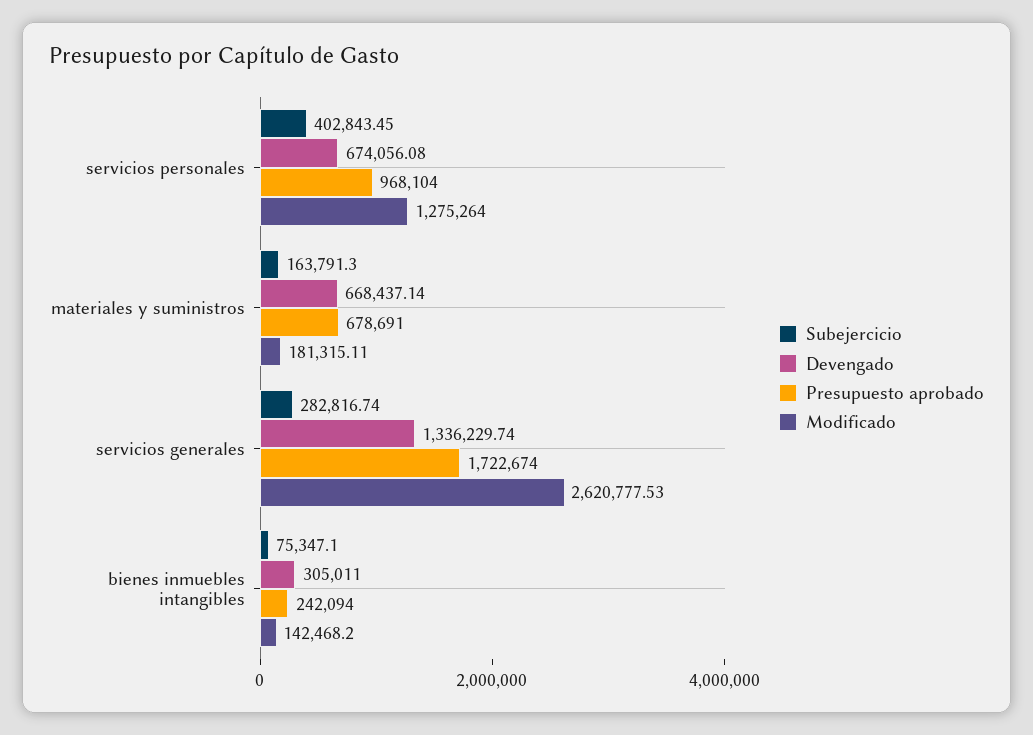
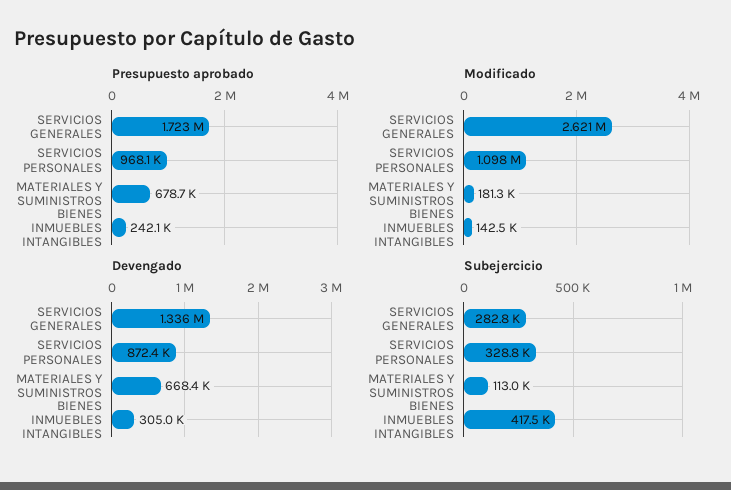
  {
    "Subejercicio": {
-     "servicios personales": 402843.45,
+     "servicios personales": 328800,
-     "materiales y suministros": 163791.3,
+     "materiales y suministros": 113000,
      "servicios generales": 282816.74,
-     "bienes inmuebles intangibles": 75347.1
+     "bienes inmuebles intangibles": 417500
    },
    "Devengado": {
-     "servicios personales": 674056.08,
+     "servicios personales": 872400,
      "materiales y suministros": 668437.14,
      "servicios generales": 1336229.74,
      "bienes inmuebles intangibles": 305011
    },
    "Presupuesto aprobado": {
      "servicios personales": 968104,
      "materiales y suministros": 678691,
      "servicios generales": 1722674,
      "bienes inmuebles intangibles": 242094
    },
    "Modificado": {
-     "servicios personales": 1275264,
+     "servicios personales": 1098000,
      "materiales y suministros": 181315.11,
      "servicios generales": 2620777.53,
      "bienes inmuebles intangibles": 142468.2
    }
  }

